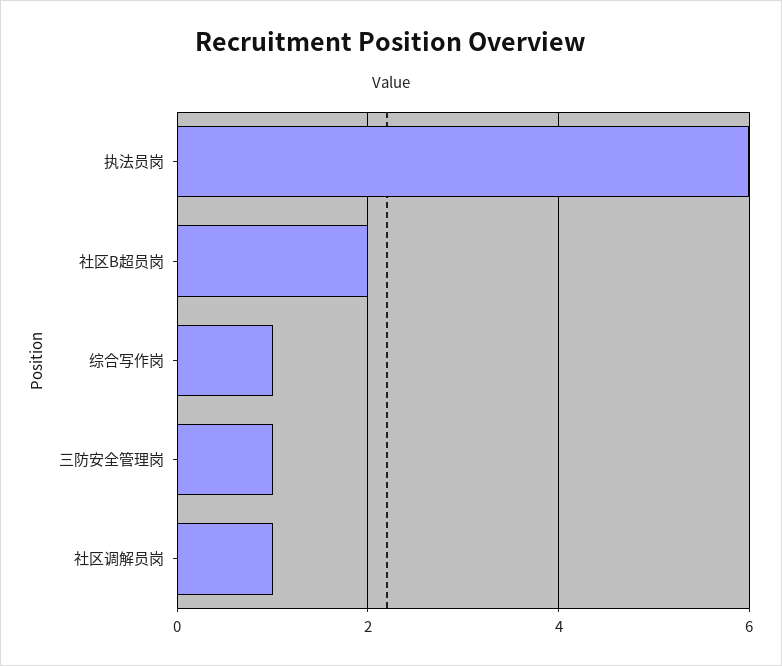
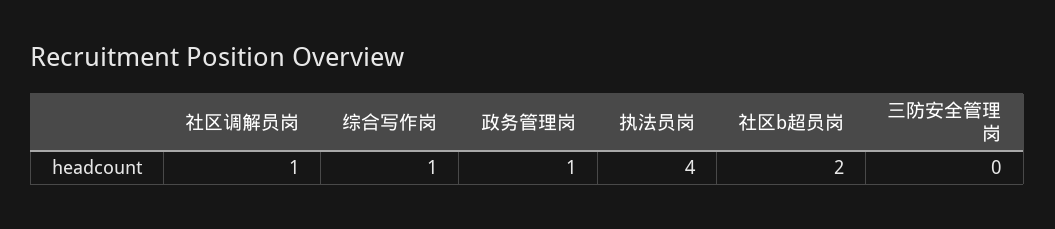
  {
-   "执法员岗": 6,
+   "执法员岗": 4,
    "社区B超员岗": 2,
    "综合写作岗": 1,
-   "三防安全管理岗": 1,
+   "三防安全管理岗": 0,
-   "社区调解员岗": 1
+   "社区调解员岗": 1,
+   "政务管理岗": 1
  }

